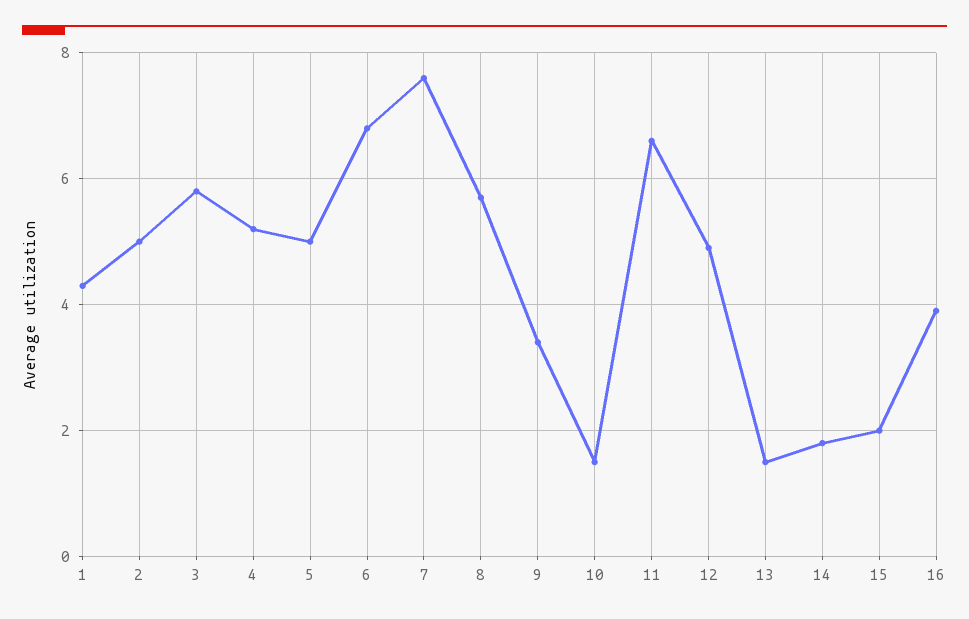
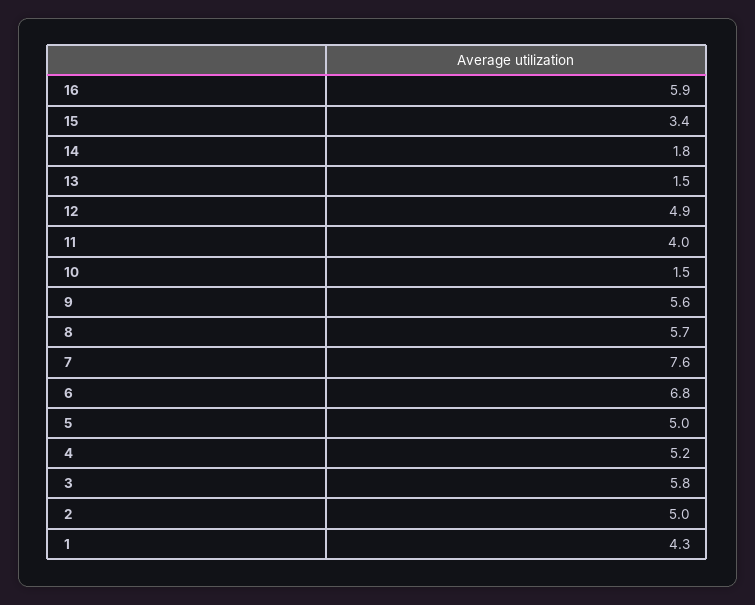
  {
    "1": 4.3,
    "2": 5,
    "3": 5.8,
    "4": 5.2,
    "5": 5,
    "6": 6.8,
    "7": 7.6,
    "8": 5.7,
-   "9": 3.5,
+   "9": 5.6,
    "10": 1.5,
-   "11": 6.5,
+   "11": 4,
    "12": 4.9,
    "13": 1.5,
    "14": 1.8,
-   "15": 2,
+   "15": 3.4,
-   "16": 4
+   "16": 5.9
  }

